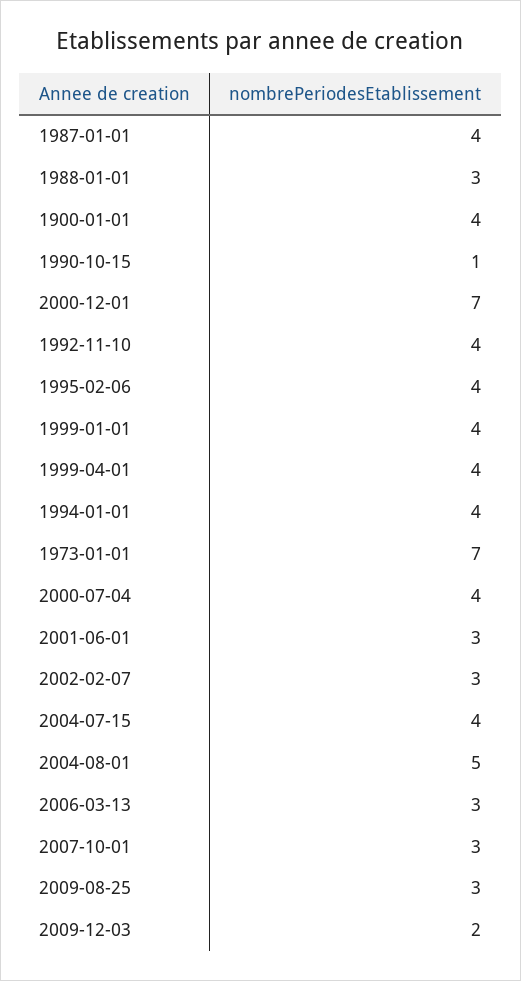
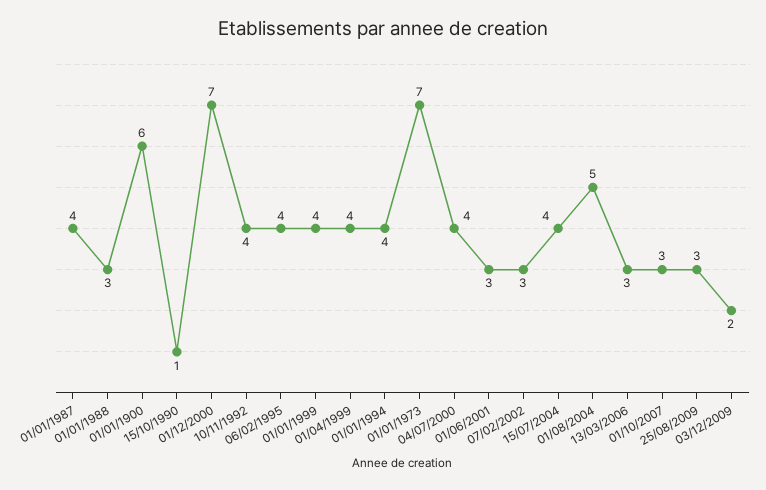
  {
    "1987-01-01": 4,
    "1988-01-01": 3,
-   "1900-01-01": 4,
+   "1900-01-01": 6,
    "1990-10-15": 1,
    "2000-12-01": 7,
    "1992-11-10": 4,
    "1995-02-06": 4,
    "1999-01-01": 4,
    "1999-04-01": 4,
    "1994-01-01": 4,
    "1973-01-01": 7,
    "2000-07-04": 4,
    "2001-06-01": 3,
    "2002-02-07": 3,
    "2004-07-15": 4,
    "2004-08-01": 5,
    "2006-03-13": 3,
    "2007-10-01": 3,
    "2009-08-25": 3,
    "2009-12-03": 2
  }

